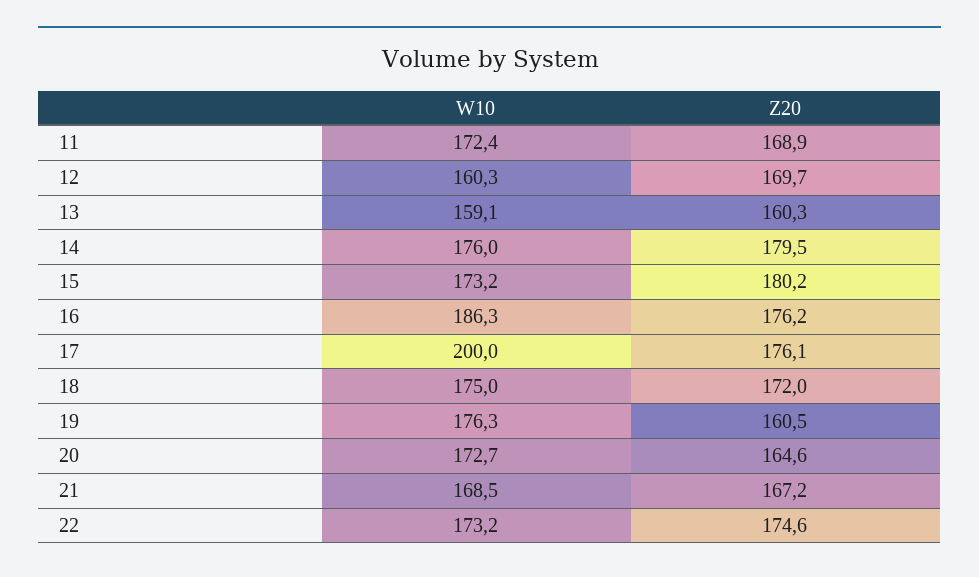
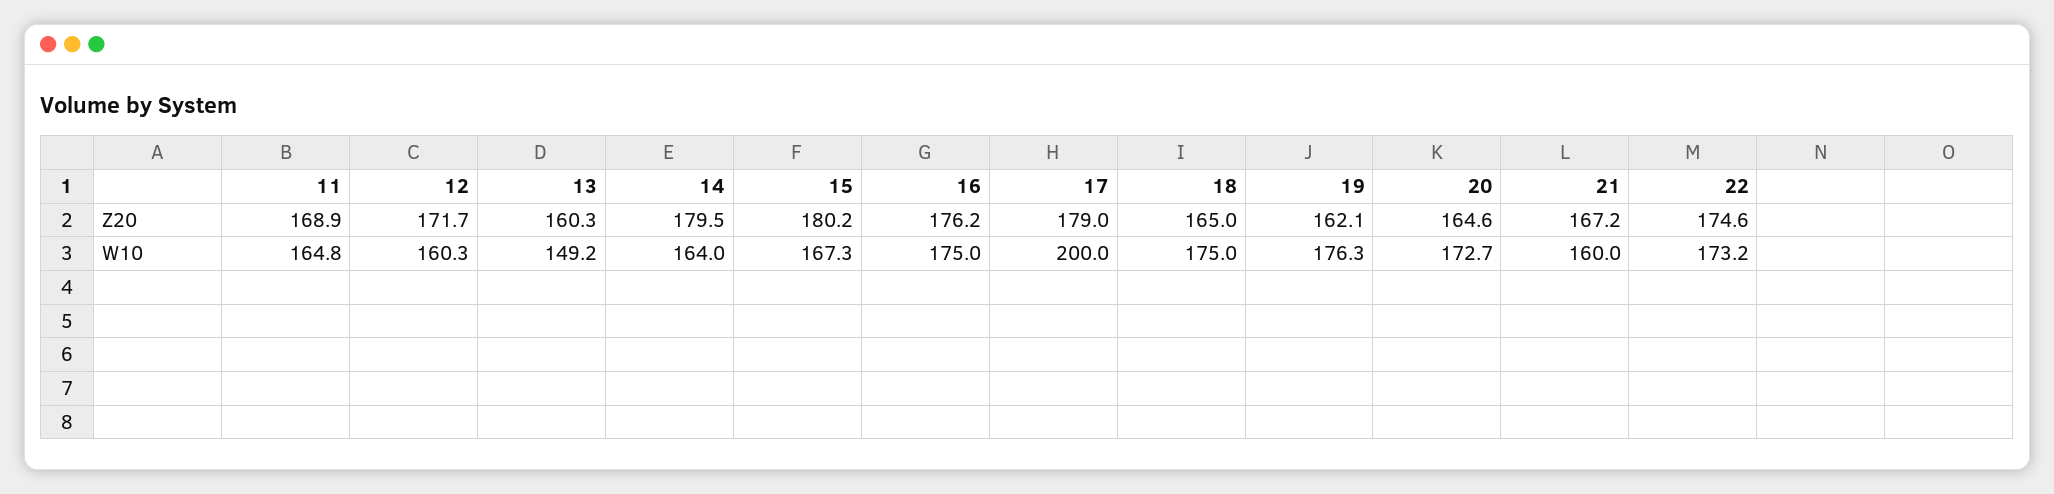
  {
    "W10": {
-     "11": 172.4,
+     "11": 164.8,
      "12": 160.3,
-     "13": 159.1,
+     "13": 149.2,
-     "14": 176,
+     "14": 164,
-     "15": 173.2,
+     "15": 167.3,
-     "16": 186.3,
+     "16": 175,
      "17": 200,
      "18": 175,
      "19": 176.3,
      "20": 172.7,
-     "21": 168.5,
+     "21": 160,
      "22": 173.2
    },
    "Z20": {
      "11": 168.9,
-     "12": 169.7,
+     "12": 171.7,
      "13": 160.3,
      "14": 179.5,
      "15": 180.2,
      "16": 176.2,
-     "17": 176.1,
+     "17": 179,
-     "18": 172,
+     "18": 165,
-     "19": 160.5,
+     "19": 162.1,
      "20": 164.6,
      "21": 167.2,
      "22": 174.6
    }
  }

